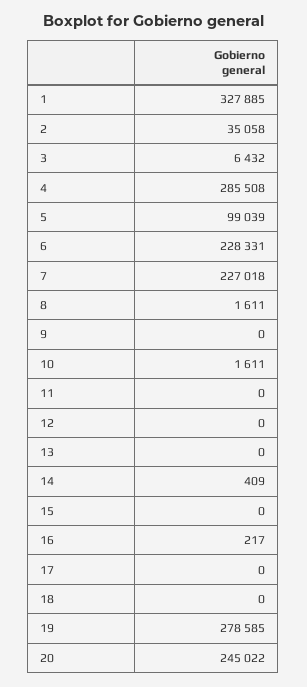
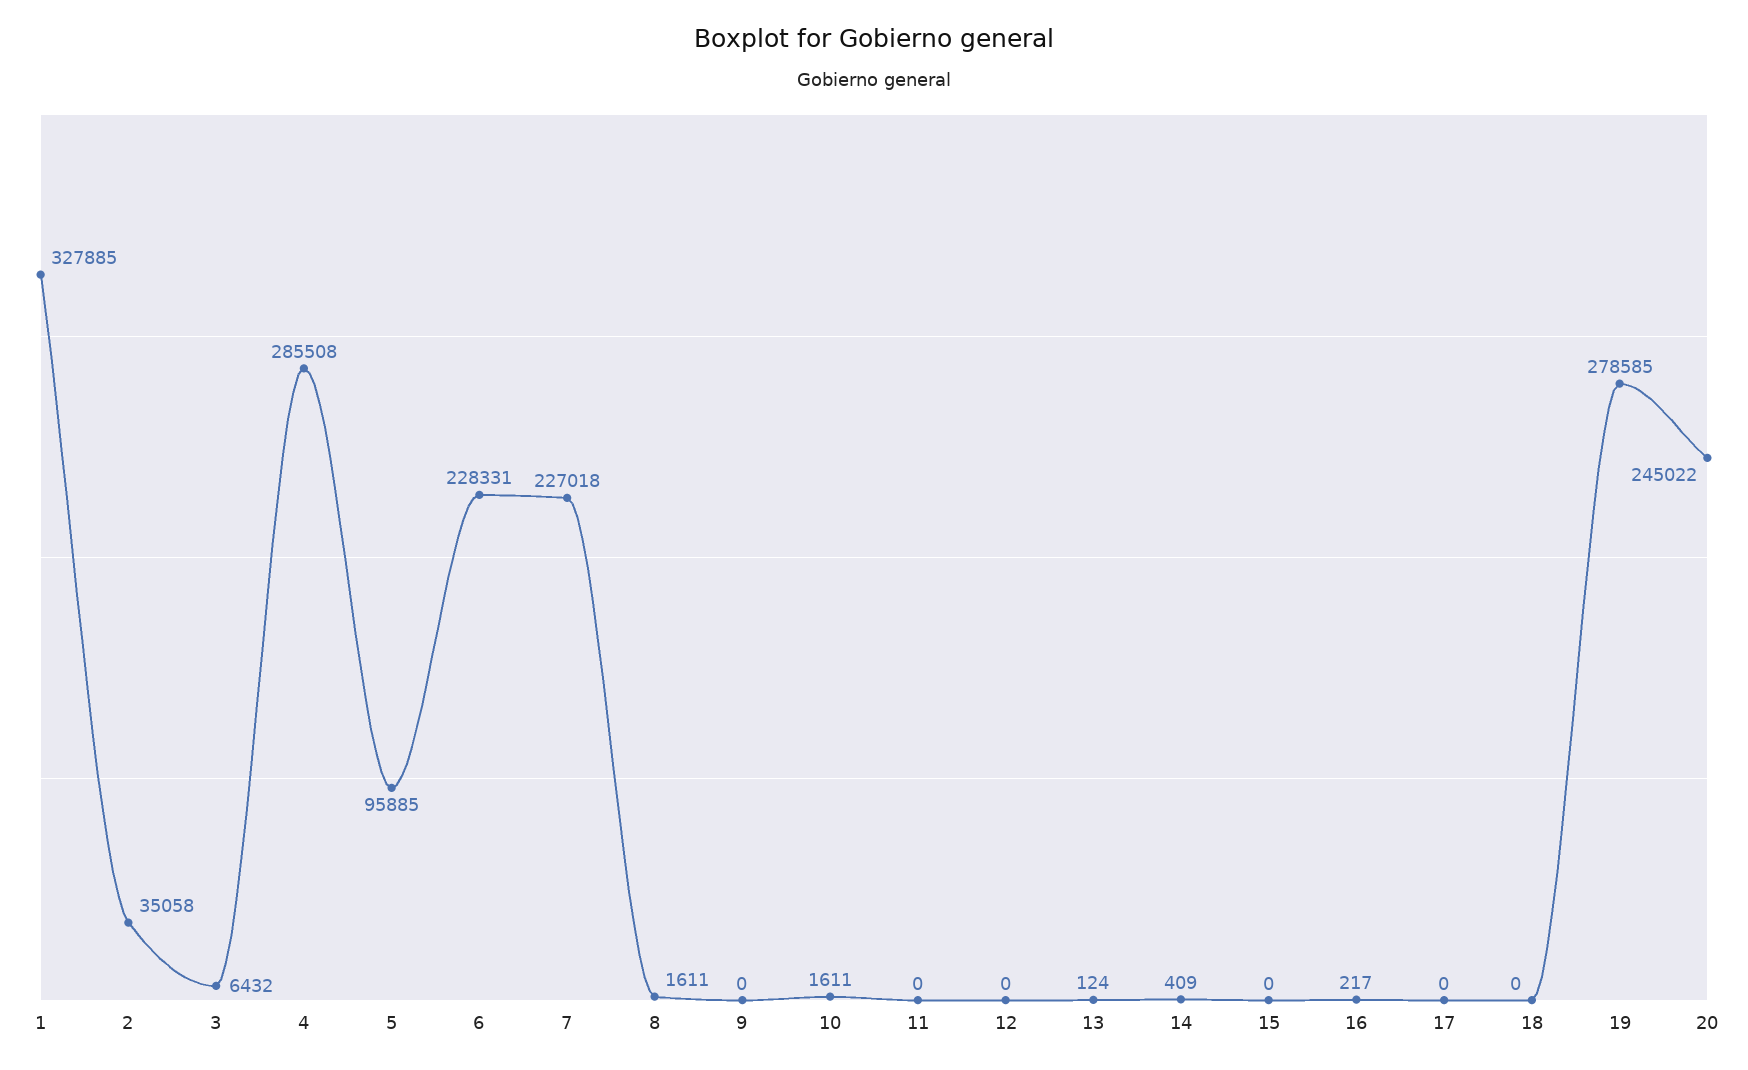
  {
    "1": 327885,
    "2": 35058,
    "3": 6432,
    "4": 285508,
-   "5": 99039,
+   "5": 95885,
    "6": 228331,
    "7": 227018,
    "8": 1611,
    "9": 0,
    "10": 1611,
    "11": 0,
    "12": 0,
-   "13": 0,
+   "13": 124,
    "14": 409,
    "15": 0,
    "16": 217,
    "17": 0,
    "18": 0,
    "19": 278585,
    "20": 245022
  }

